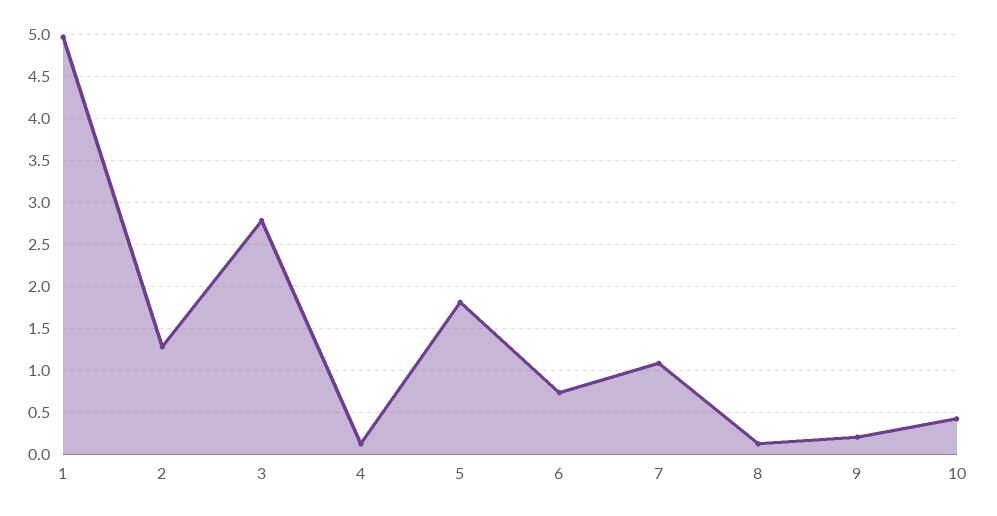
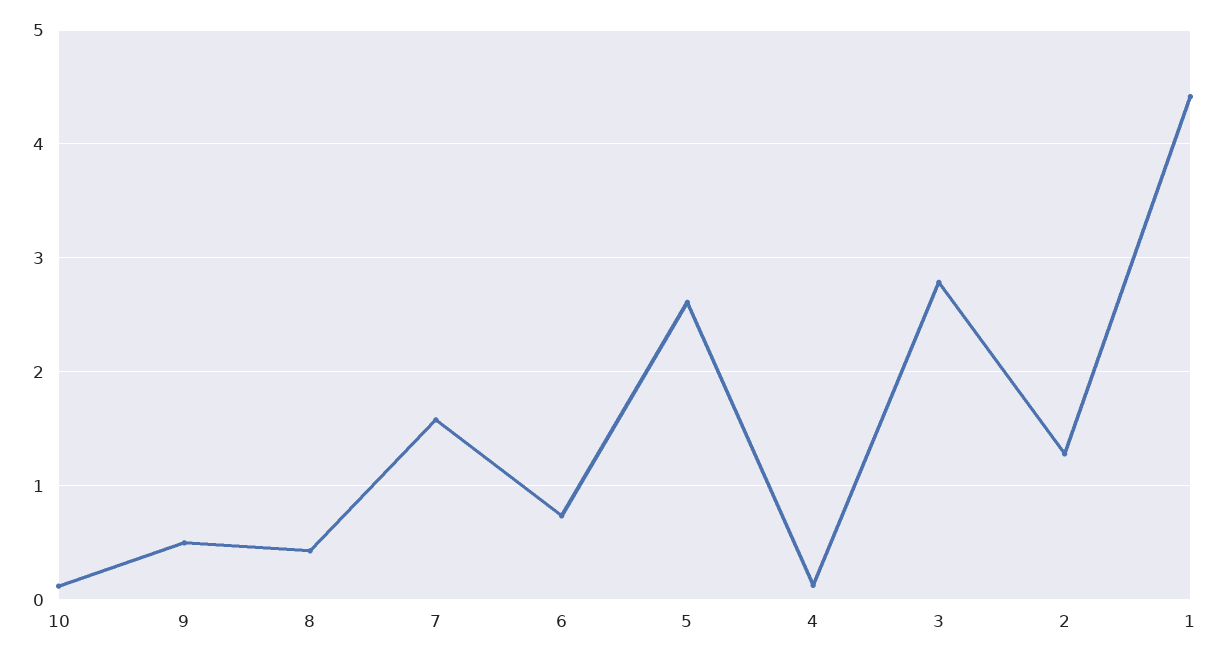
  {
-   "1": 5,
+   "1": 4.4,
    "2": 1.3,
    "3": 2.8,
    "4": 0.1,
-   "5": 1.8,
+   "5": 2.6,
    "6": 0.7,
-   "7": 1.1,
+   "7": 1.6,
-   "8": 0.1,
+   "8": 0.4,
-   "9": 0.2,
+   "9": 0.5,
-   "10": 0.4
+   "10": 0.1
  }

